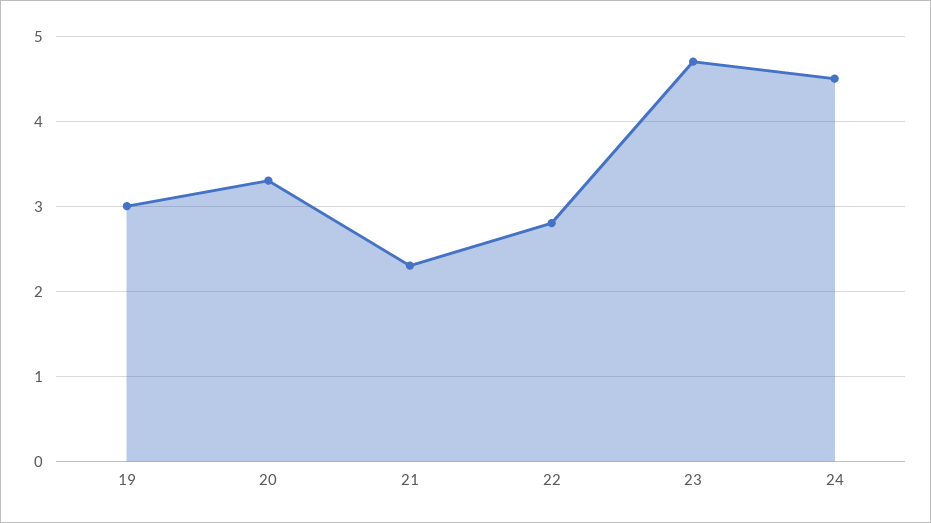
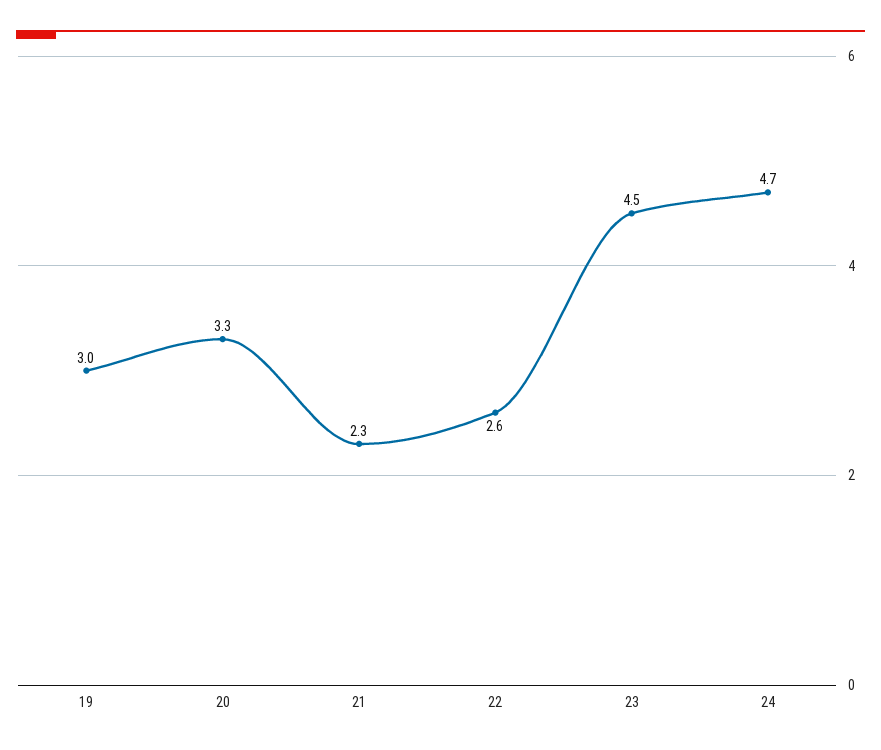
  {
    "19": 3,
    "20": 3.3,
    "21": 2.3,
-   "22": 2.8,
+   "22": 2.6,
-   "23": 4.7,
+   "23": 4.5,
-   "24": 4.5
+   "24": 4.7
  }

